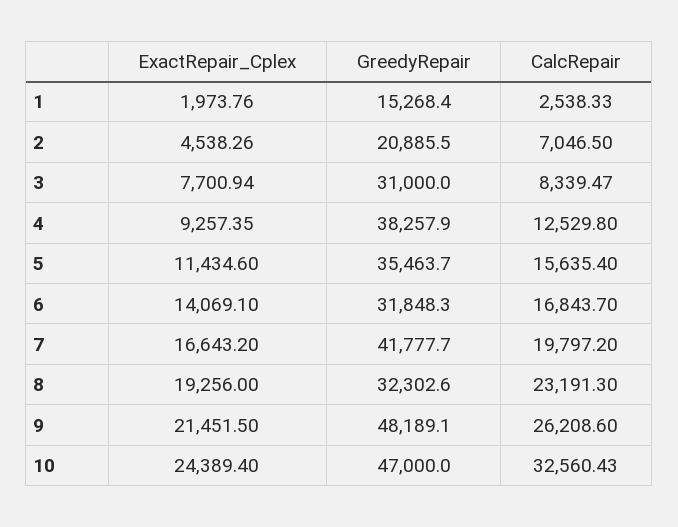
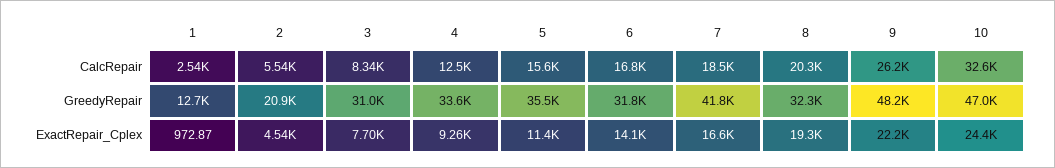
  {
    "ExactRepair_Cplex": {
-     "1": 1973.76,
+     "1": 972.87,
      "2": 4538.26,
      "3": 7700.94,
      "4": 9257.35,
      "5": 11434.6,
      "6": 14069.1,
      "7": 16643.2,
      "8": 19256,
-     "9": 21451.5,
+     "9": 22200,
      "10": 24389.4
    },
    "GreedyRepair": {
-     "1": 15268.4,
+     "1": 12700,
      "2": 20885.5,
      "3": 31000,
-     "4": 38257.9,
+     "4": 33600,
      "5": 35463.7,
      "6": 31848.3,
      "7": 41777.7,
      "8": 32302.6,
      "9": 48189.1,
      "10": 47000
    },
    "CalcRepair": {
      "1": 2538.33,
-     "2": 7046.5,
+     "2": 5540,
      "3": 8339.47,
      "4": 12529.8,
      "5": 15635.4,
      "6": 16843.7,
-     "7": 19797.2,
+     "7": 18500,
-     "8": 23191.3,
+     "8": 20300,
      "9": 26208.6,
      "10": 32560.43
    }
  }

